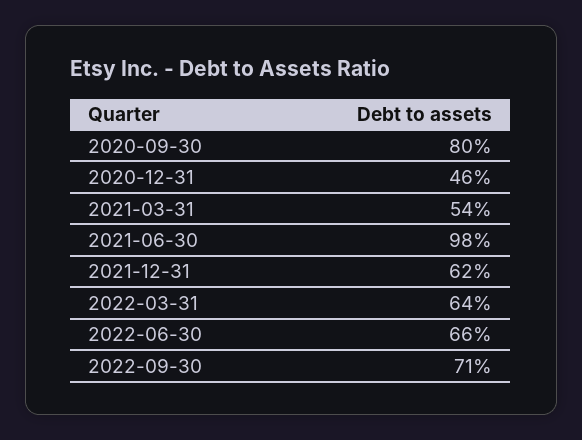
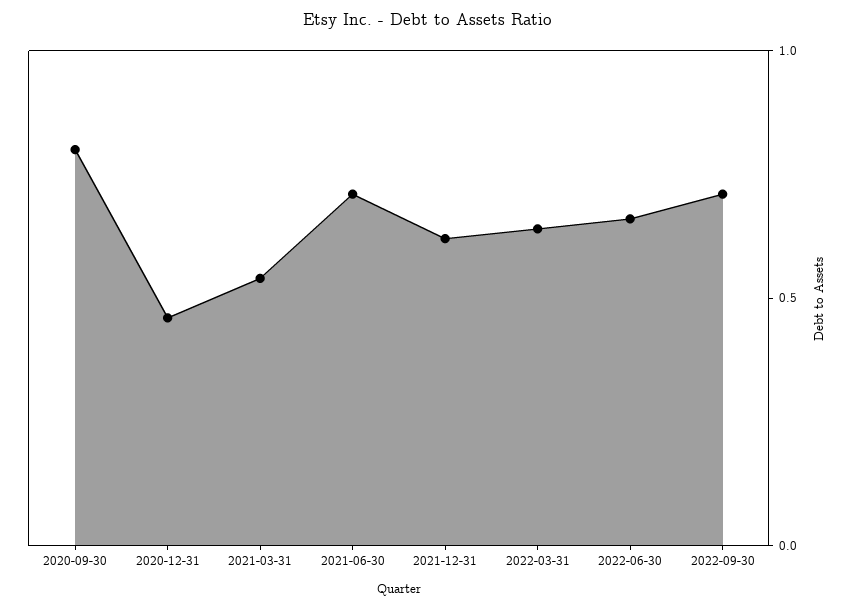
  {
    "2020-09-30": 0.8,
    "2020-12-31": 0.46,
    "2021-03-31": 0.54,
-   "2021-06-30": 0.98,
+   "2021-06-30": 0.7,
    "2021-12-31": 0.62,
    "2022-03-31": 0.64,
    "2022-06-30": 0.66,
    "2022-09-30": 0.71
  }

